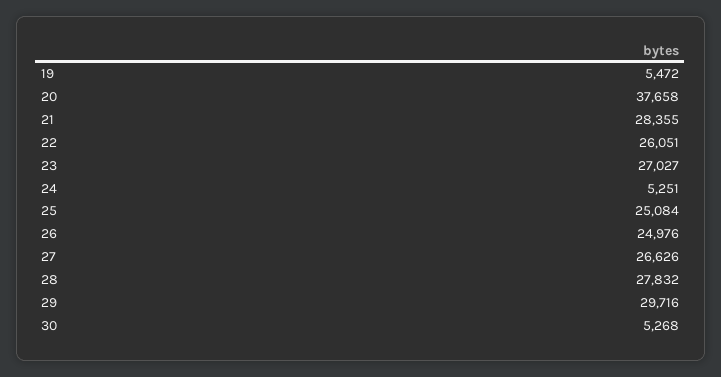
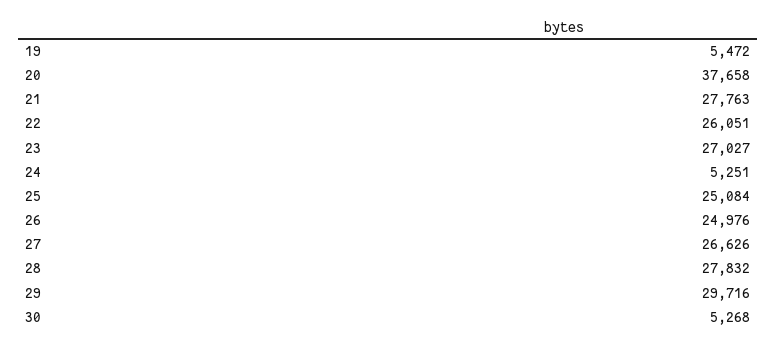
  {
    "19": 5472,
    "20": 37658,
-   "21": 28355,
+   "21": 27763,
    "22": 26051,
    "23": 27027,
    "24": 5251,
    "25": 25084,
    "26": 24976,
    "27": 26626,
    "28": 27832,
    "29": 29716,
    "30": 5268
  }

